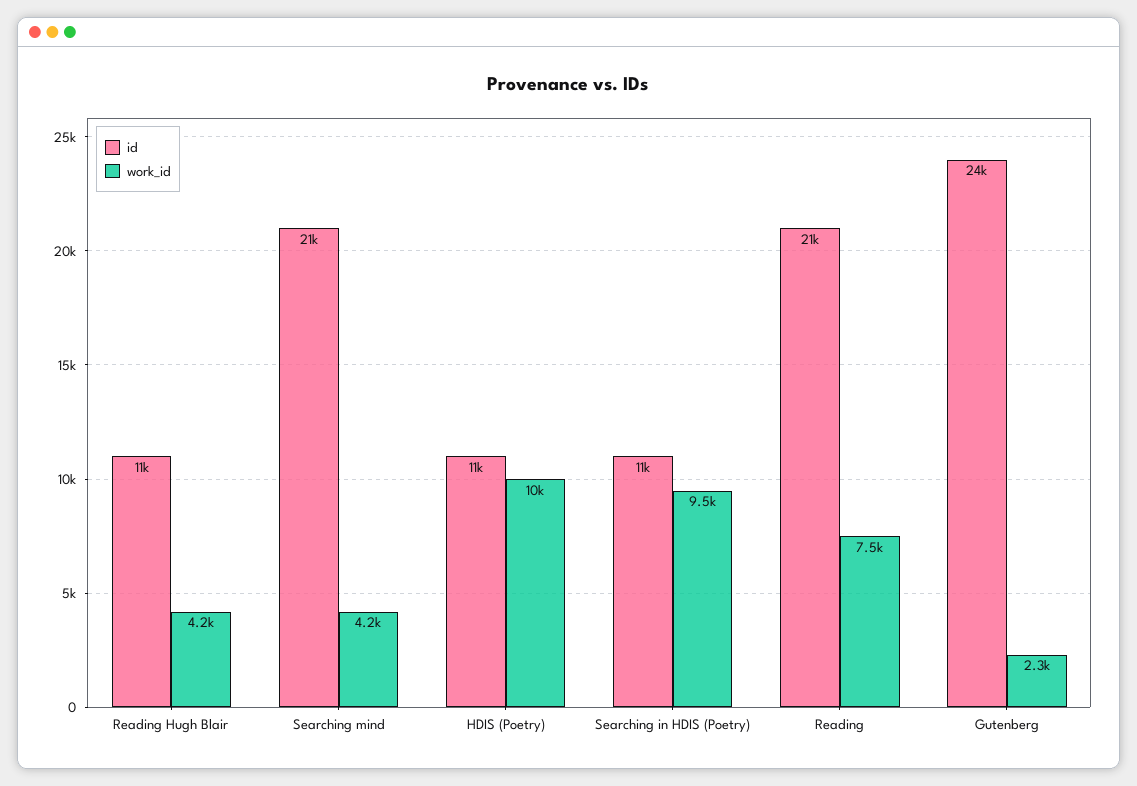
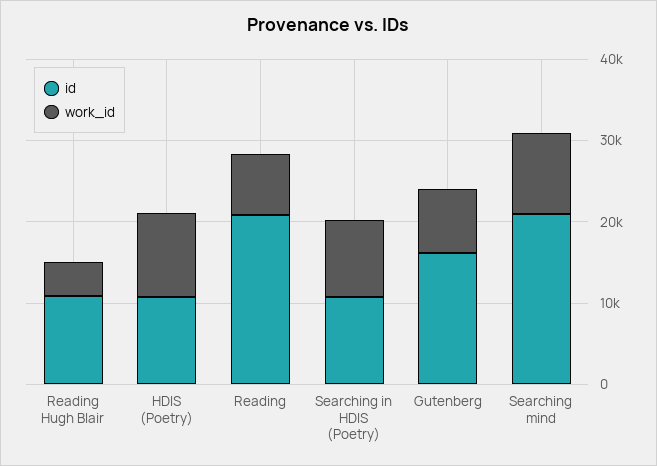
  {
    "id": {
      "Reading Hugh Blair": 11000,
      "Searching mind": 21000,
      "HDIS (Poetry)": 11000,
      "Searching in HDIS (Poetry)": 11000,
      "Reading": 21000,
-     "Gutenberg": 24000
+     "Gutenberg": 16000
    },
    "work_id": {
      "Reading Hugh Blair": 4200,
-     "Searching mind": 4200,
+     "Searching mind": 10000,
      "HDIS (Poetry)": 10000,
      "Searching in HDIS (Poetry)": 9500,
      "Reading": 7500,
-     "Gutenberg": 2300
+     "Gutenberg": 8000
    }
  }

